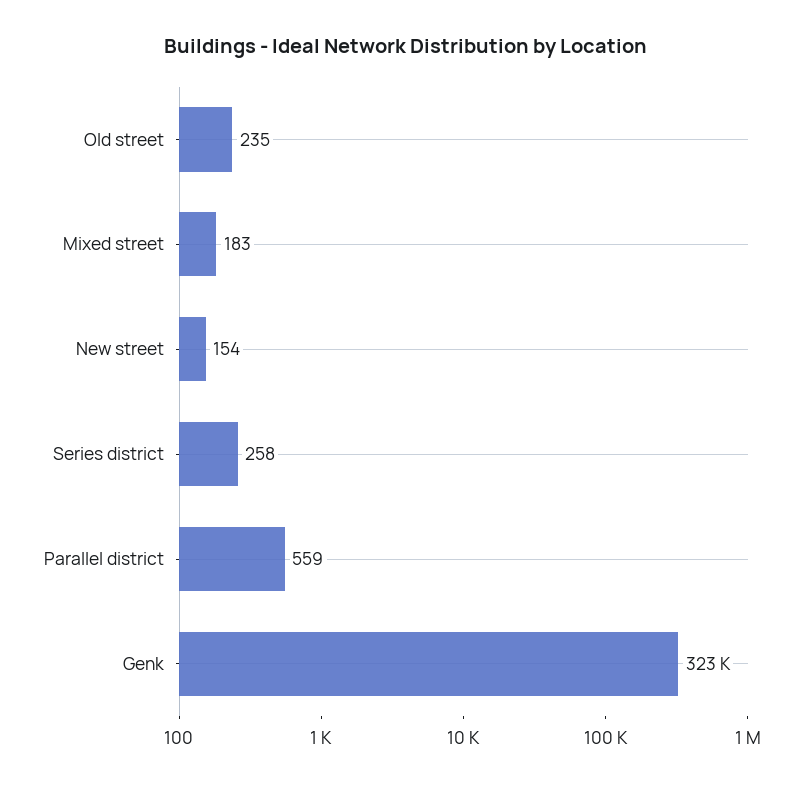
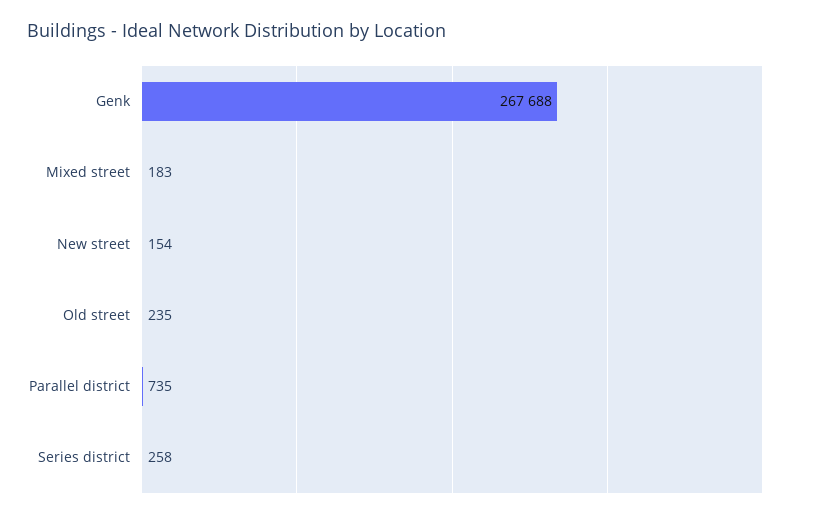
  {
    "Old street": 235,
    "Mixed street": 183,
    "New street": 154,
    "Series district": 258,
-   "Parallel district": 559,
+   "Parallel district": 735,
-   "Genk": 323000
+   "Genk": 267688
  }

